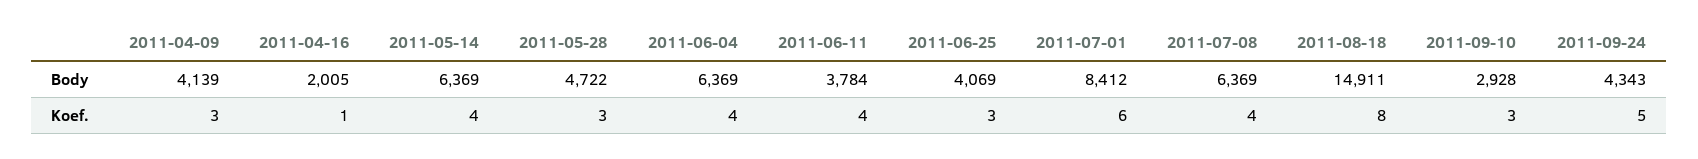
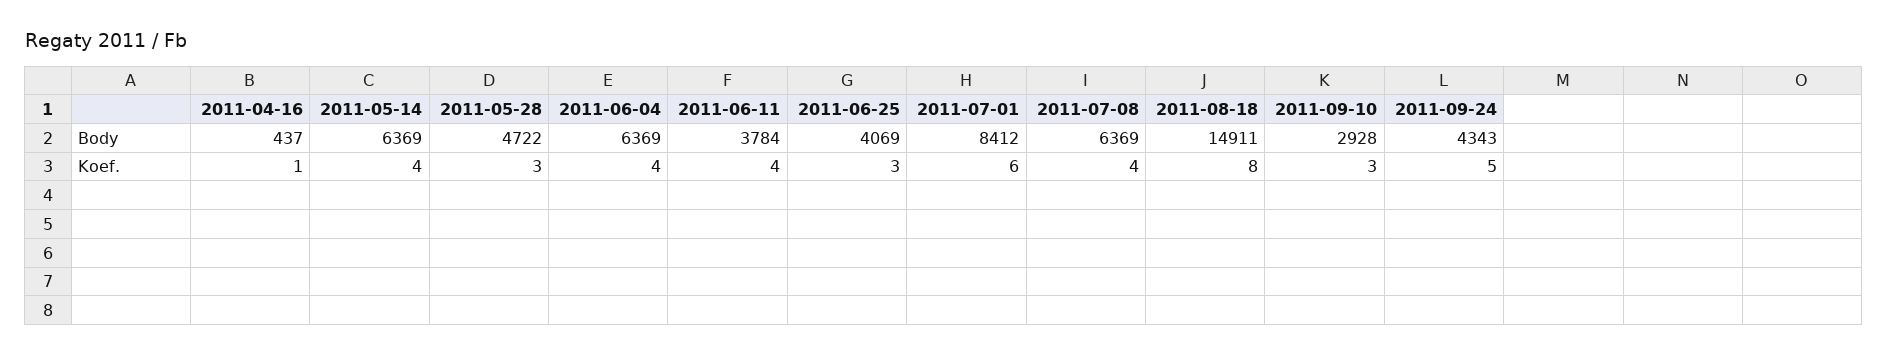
  {
-   "2011-04-09": {
-     "Body": 4139,
-     "Koеf.": 3
-   },
    "2011-04-16": {
-     "Body": 2005,
+     "Body": 437,
      "Koеf.": 1
    },
    "2011-05-14": {
      "Body": 6369,
      "Koеf.": 4
    },
    "2011-05-28": {
      "Body": 4722,
      "Koеf.": 3
    },
    "2011-06-04": {
      "Body": 6369,
      "Koеf.": 4
    },
    "2011-06-11": {
      "Body": 3784,
      "Koеf.": 4
    },
    "2011-06-25": {
      "Body": 4069,
      "Koеf.": 3
    },
    "2011-07-01": {
      "Body": 8412,
      "Koеf.": 6
    },
    "2011-07-08": {
      "Body": 6369,
      "Koеf.": 4
    },
    "2011-08-18": {
      "Body": 14911,
      "Koеf.": 8
    },
    "2011-09-10": {
      "Body": 2928,
      "Koеf.": 3
    },
    "2011-09-24": {
      "Body": 4343,
      "Koеf.": 5
    }
  }

